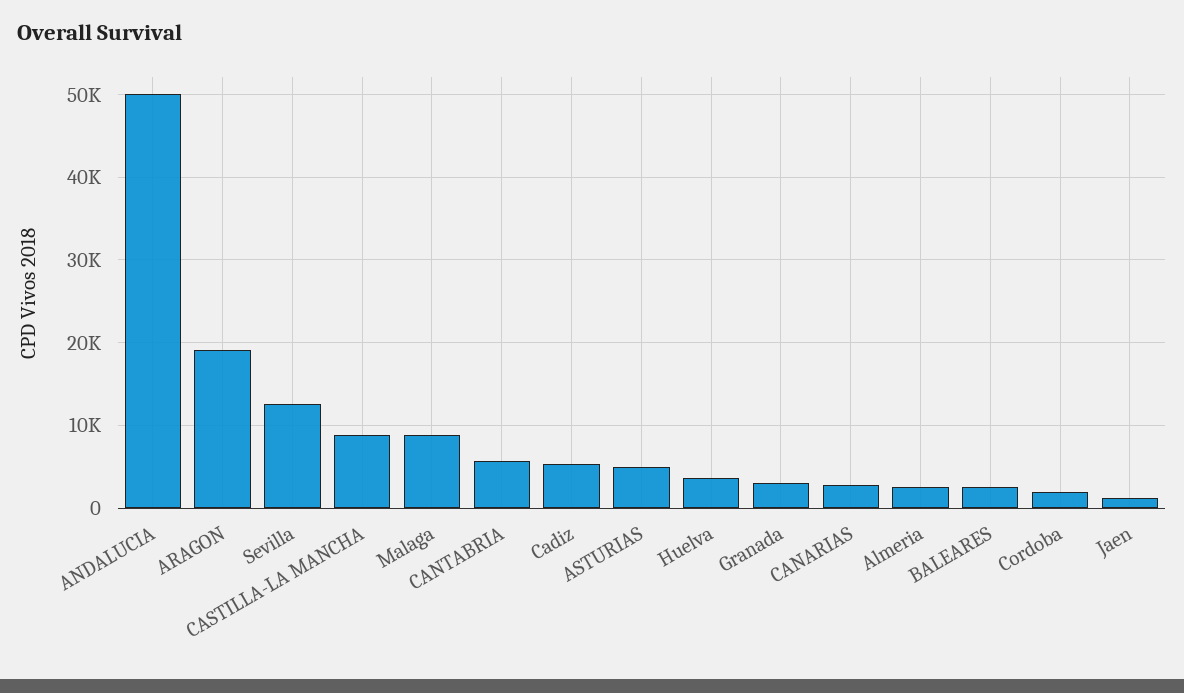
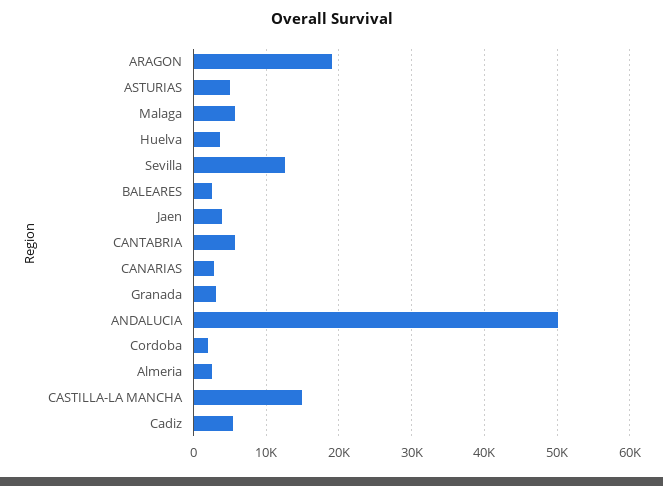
  {
    "ANDALUCIA": 50000,
    "ARAGON": 19000,
    "Sevilla": 13000,
-   "CASTILLA-LA MANCHA": 9000,
+   "CASTILLA-LA MANCHA": 15000,
-   "Malaga": 9000,
+   "Malaga": 6000,
    "CANTABRIA": 6000,
    "Cadiz": 5000,
    "ASTURIAS": 5000,
    "Huelva": 4000,
    "Granada": 3000,
    "CANARIAS": 3000,
    "Almeria": 3000,
    "BALEARES": 3000,
    "Cordoba": 2000,
-   "Jaen": 1000
+   "Jaen": 4000
  }

